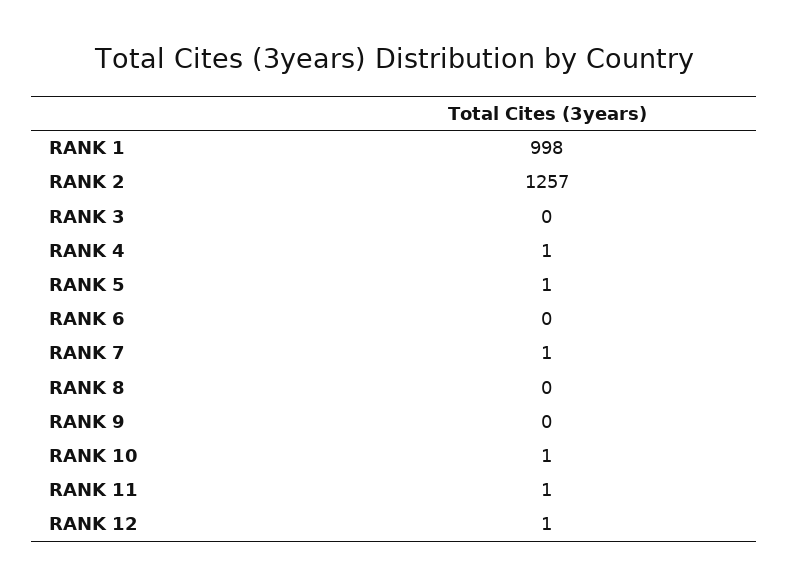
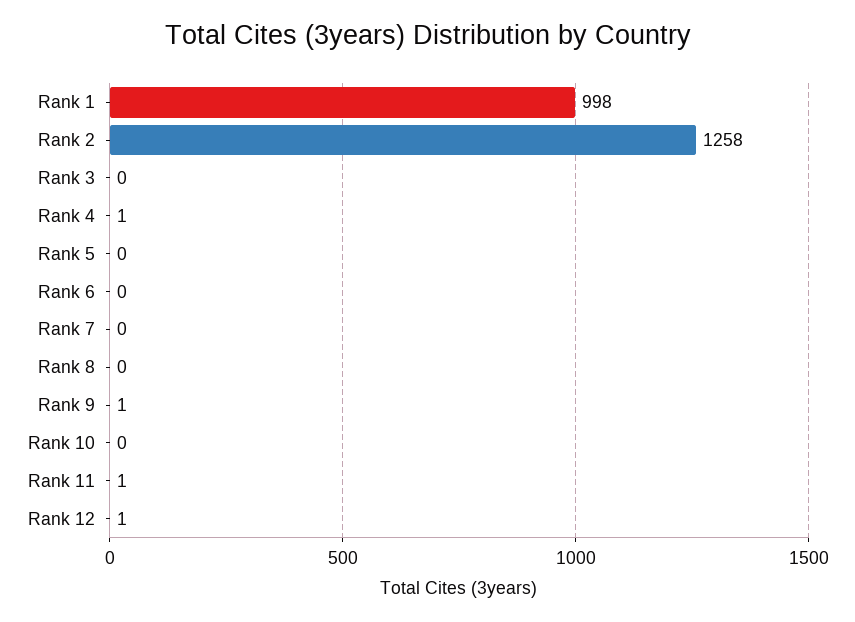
  {
    "RANK 1": 998,
-   "RANK 2": 1257,
+   "RANK 2": 1258,
    "RANK 3": 0,
    "RANK 4": 1,
-   "RANK 5": 1,
+   "RANK 5": 0,
    "RANK 6": 0,
-   "RANK 7": 1,
+   "RANK 7": 0,
    "RANK 8": 0,
-   "RANK 9": 0,
+   "RANK 9": 1,
-   "RANK 10": 1,
+   "RANK 10": 0,
    "RANK 11": 1,
    "RANK 12": 1
  }

